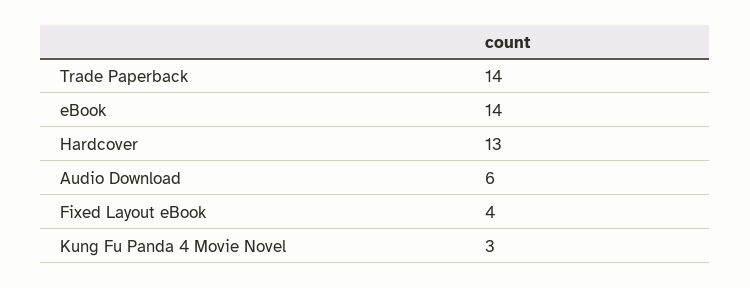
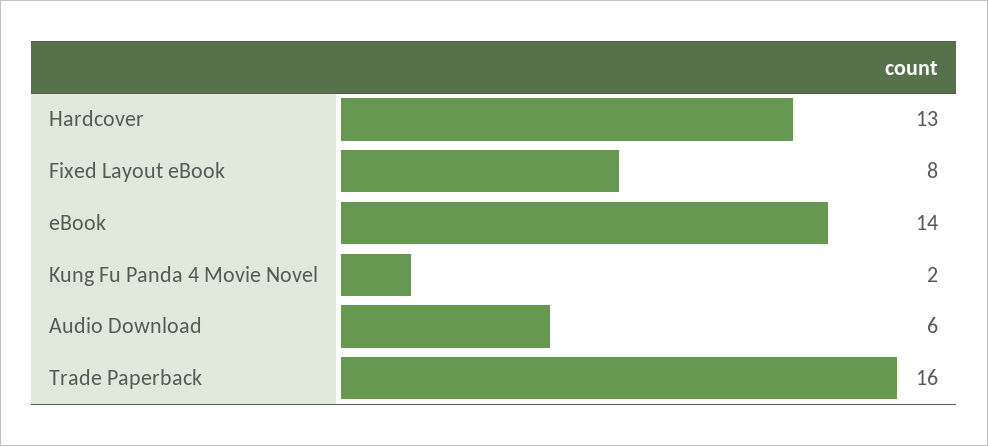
  {
-   "Trade Paperback": 14,
+   "Trade Paperback": 16,
    "eBook": 14,
    "Hardcover": 13,
    "Audio Download": 6,
-   "Fixed Layout eBook": 4,
+   "Fixed Layout eBook": 8,
-   "Kung Fu Panda 4 Movie Novel": 3
+   "Kung Fu Panda 4 Movie Novel": 2
  }

